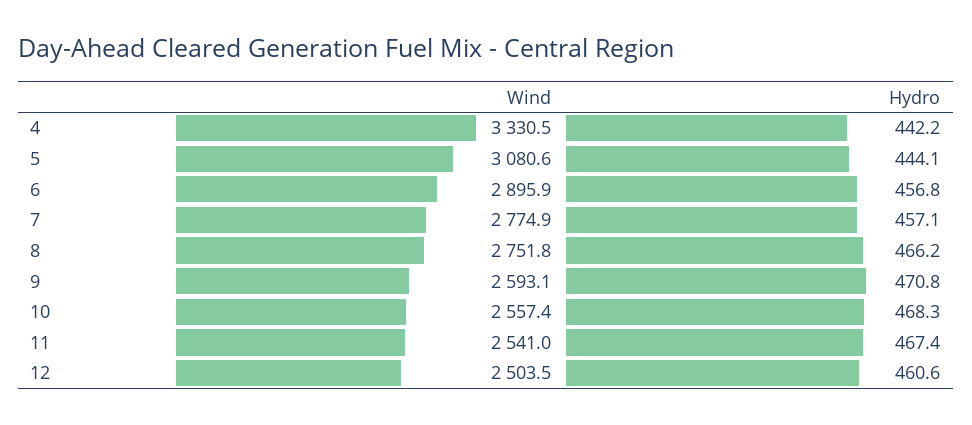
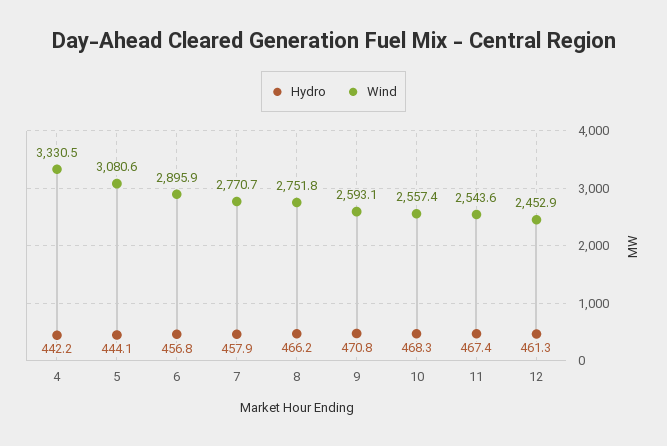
  {
    "Wind": {
      "4": 3330.5,
      "5": 3080.6,
      "6": 2895.9,
-     "7": 2774.9,
+     "7": 2770.7,
      "8": 2751.8,
      "9": 2593.1,
      "10": 2557.4,
-     "11": 2541,
+     "11": 2543.6,
-     "12": 2503.5
+     "12": 2452.9
    },
    "Hydro": {
      "4": 442.2,
      "5": 444.1,
      "6": 456.8,
-     "7": 457.1,
+     "7": 457.9,
      "8": 466.2,
      "9": 470.8,
      "10": 468.3,
      "11": 467.4,
-     "12": 460.6
+     "12": 461.3
    }
  }

